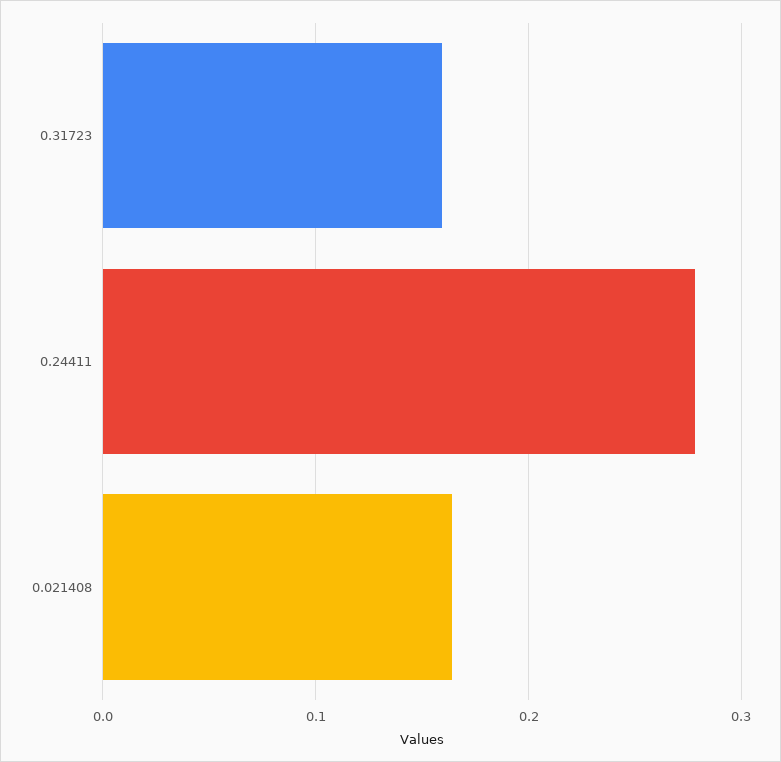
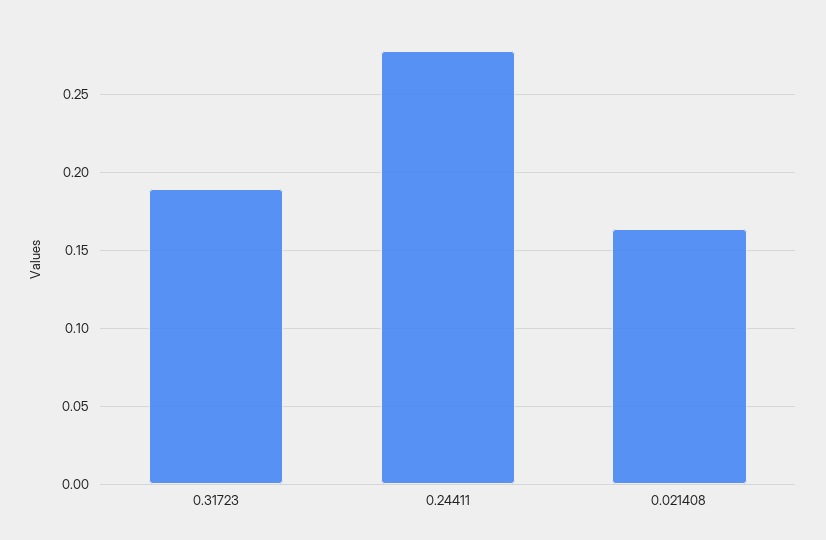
  {
-   "0.31723": 0.16,
+   "0.31723": 0.19,
    "0.24411": 0.28,
    "0.021408": 0.165
  }

